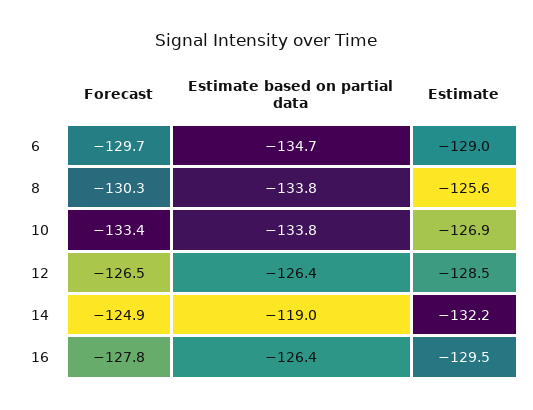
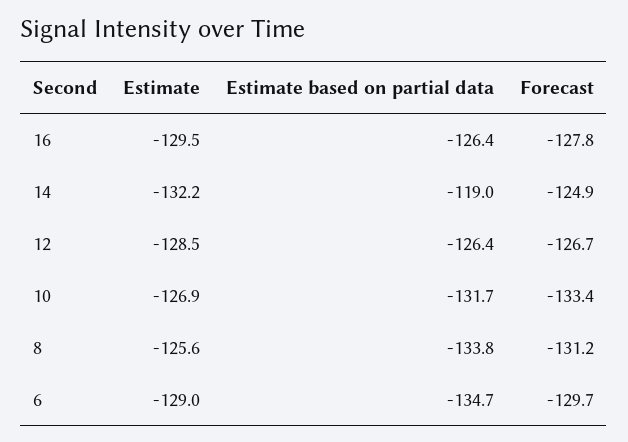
  {
    "Forecast": {
      "6": -129.7,
-     "8": -130.3,
+     "8": -131.2,
      "10": -133.4,
-     "12": -126.5,
+     "12": -126.7,
      "14": -124.9,
      "16": -127.8
    },
    "Estimate based on partial data": {
      "6": -134.7,
      "8": -133.8,
-     "10": -133.8,
+     "10": -131.7,
      "12": -126.4,
      "14": -119,
      "16": -126.4
    },
    "Estimate": {
      "6": -129,
      "8": -125.6,
      "10": -126.9,
      "12": -128.5,
      "14": -132.2,
      "16": -129.5
    }
  }

